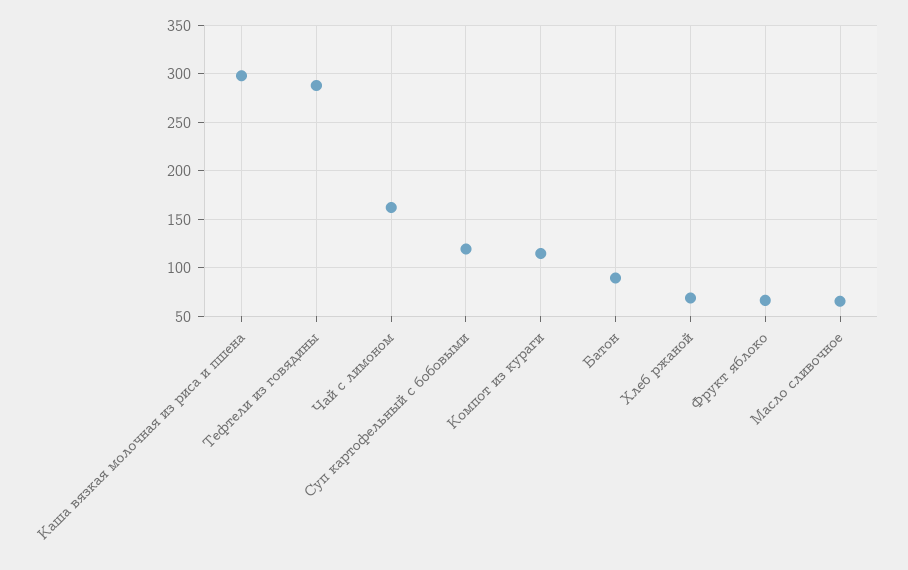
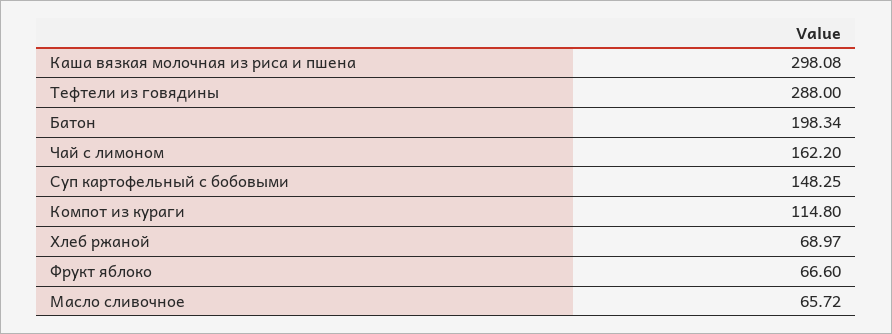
  {
    "Каша вязкая молочная из риса и пшена": 298.08,
    "Тефтели из говядины": 288,
    "Чай с лимоном": 162.2,
-   "Суп картофельный с бобовыми": 120,
+   "Суп картофельный с бобовыми": 148.25,
    "Компот из кураги": 114.8,
-   "Батон": 90,
+   "Батон": 198.34,
    "Хлеб ржаной": 68.97,
    "Фрукт яблоко": 66.6,
    "Масло сливочное": 65.72
  }

